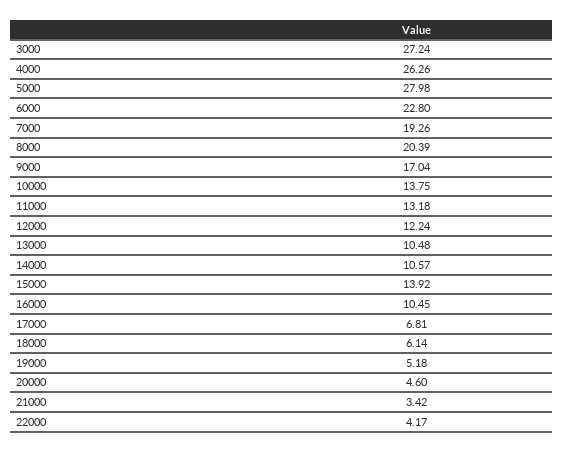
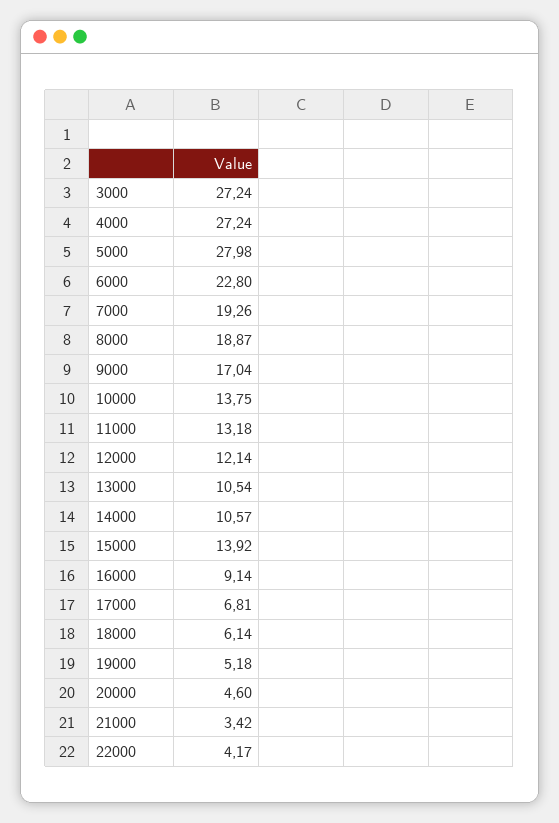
  {
    "3000": 27.24,
-   "4000": 26.26,
+   "4000": 27.24,
    "5000": 27.98,
    "6000": 22.8,
    "7000": 19.26,
-   "8000": 20.39,
+   "8000": 18.87,
    "9000": 17.04,
    "10000": 13.75,
    "11000": 13.18,
-   "12000": 12.24,
+   "12000": 12.14,
-   "13000": 10.48,
+   "13000": 10.54,
    "14000": 10.57,
    "15000": 13.92,
-   "16000": 10.45,
+   "16000": 9.14,
    "17000": 6.81,
    "18000": 6.14,
    "19000": 5.18,
    "20000": 4.6,
    "21000": 3.42,
    "22000": 4.17
  }

